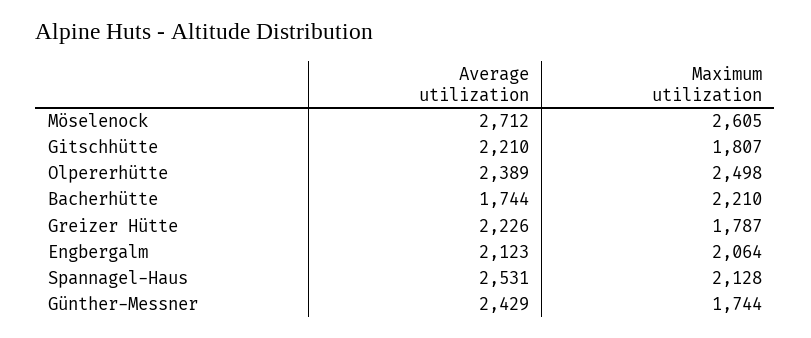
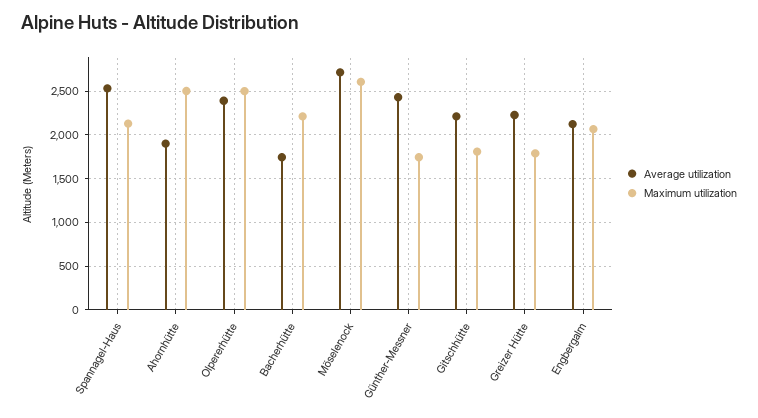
  {
    "Average utilization": {
      "Möselenock": 2712,
      "Gitschhütte": 2210,
      "Olpererhütte": 2389,
      "Bacherhütte": 1744,
      "Greizer Hütte": 2226,
      "Engbergalm": 2123,
      "Spannagel-Haus": 2531,
-     "Günther-Messner": 2429
+     "Günther-Messner": 2429,
+     "Ahornhütte": 1900
    },
    "Maximum utilization": {
      "Möselenock": 2605,
      "Gitschhütte": 1807,
      "Olpererhütte": 2498,
      "Bacherhütte": 2210,
      "Greizer Hütte": 1787,
      "Engbergalm": 2064,
      "Spannagel-Haus": 2128,
-     "Günther-Messner": 1744
+     "Günther-Messner": 1744,
+     "Ahornhütte": 2500
    }
  }

